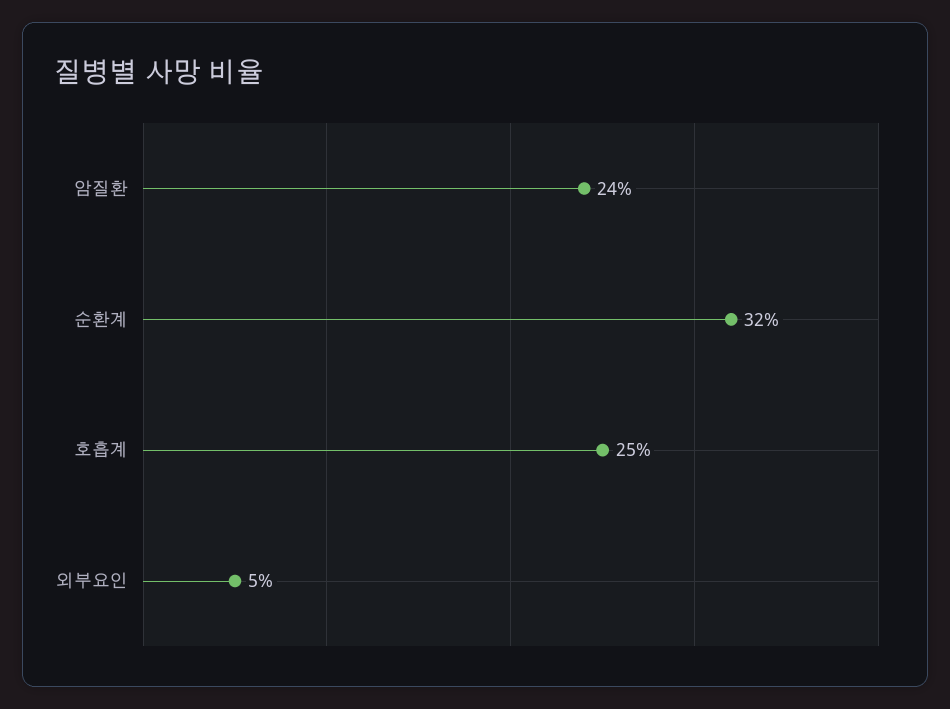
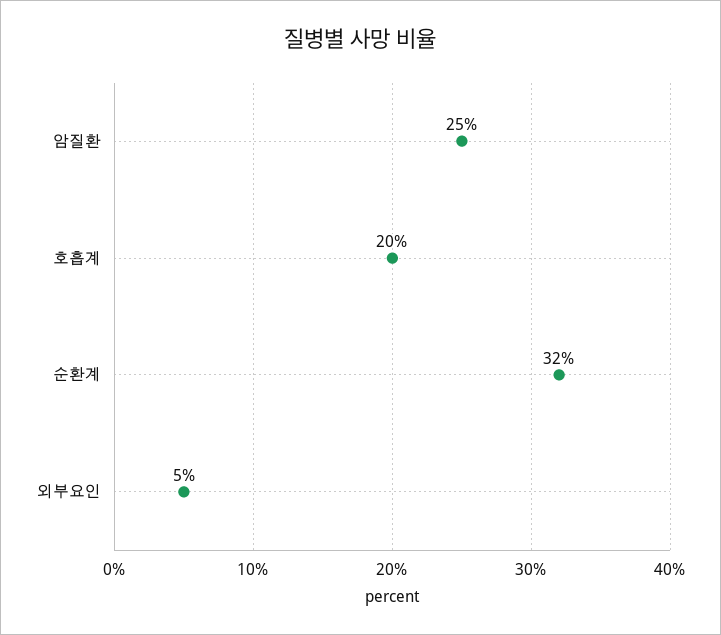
  {
-   "암질환": 24,
+   "암질환": 25,
    "순환계": 32,
-   "호흡계": 25,
+   "호흡계": 20,
    "외부요인": 5
  }

